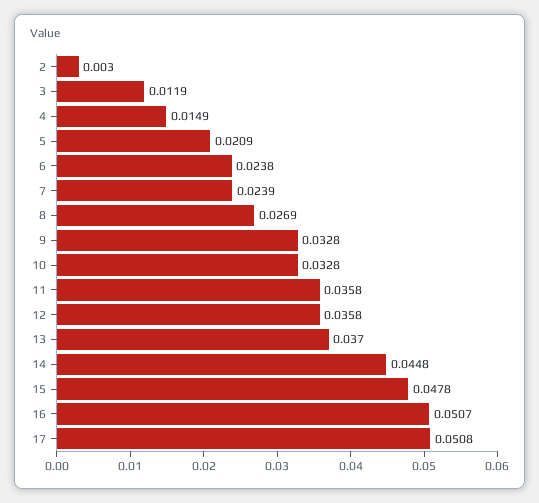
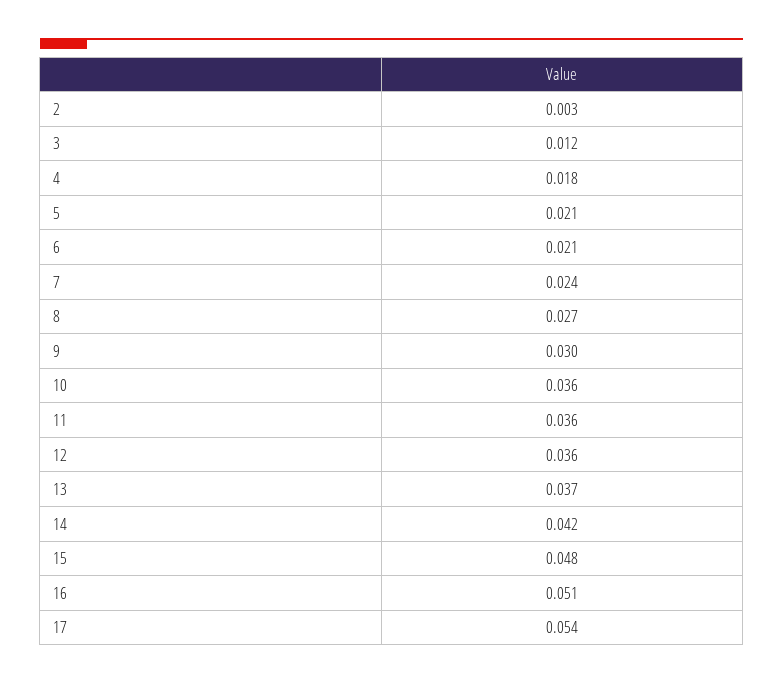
  {
    "2": 0.003,
    "3": 0.0119,
-   "4": 0.0149,
+   "4": 0.018,
    "5": 0.0209,
-   "6": 0.0238,
+   "6": 0.021,
    "7": 0.0239,
    "8": 0.0269,
-   "9": 0.0328,
+   "9": 0.03,
-   "10": 0.0328,
+   "10": 0.036,
    "11": 0.0358,
    "12": 0.0358,
    "13": 0.037,
-   "14": 0.0448,
+   "14": 0.042,
    "15": 0.0478,
    "16": 0.0507,
-   "17": 0.0508
+   "17": 0.054
  }

